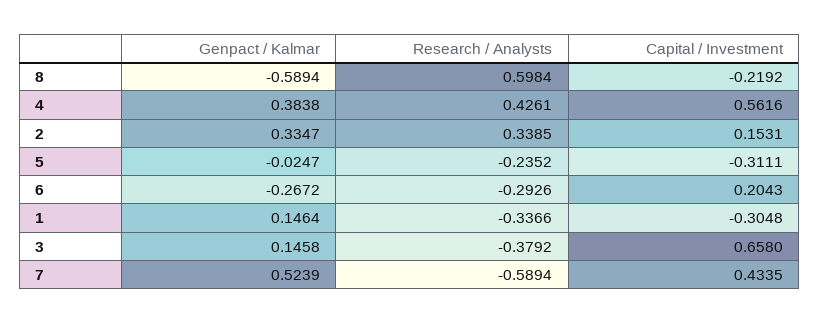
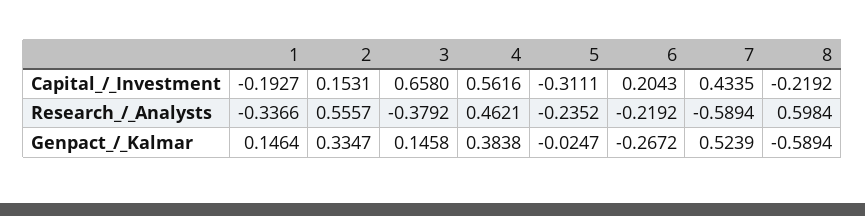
  {
    "Genpact / Kalmar": {
      "8": -0.5894,
      "4": 0.3838,
      "2": 0.3347,
      "5": -0.0247,
      "6": -0.2672,
      "1": 0.1464,
      "3": 0.1458,
      "7": 0.5239
    },
    "Research / Analysts": {
      "8": 0.5984,
-     "4": 0.4261,
+     "4": 0.4621,
-     "2": 0.3385,
+     "2": 0.5557,
      "5": -0.2352,
-     "6": -0.2926,
+     "6": -0.2192,
      "1": -0.3366,
      "3": -0.3792,
      "7": -0.5894
    },
    "Capital / Investment": {
      "8": -0.2192,
      "4": 0.5616,
      "2": 0.1531,
      "5": -0.3111,
      "6": 0.2043,
-     "1": -0.3048,
+     "1": -0.1927,
      "3": 0.658,
      "7": 0.4335
    }
  }

